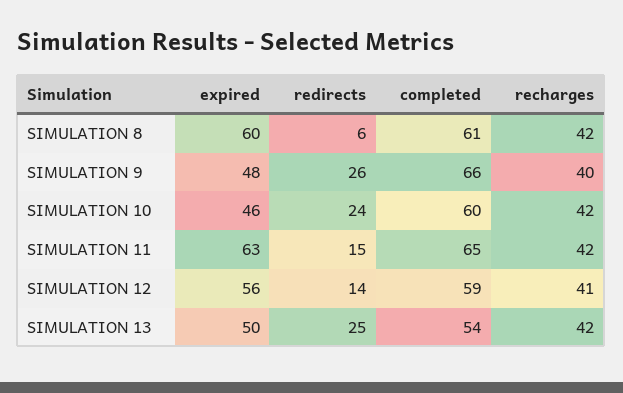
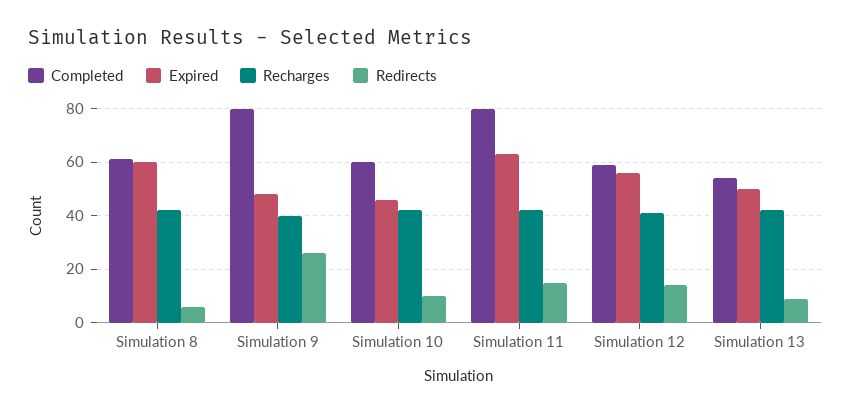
  {
    "expired": {
      "SIMULATION 8": 60,
      "SIMULATION 9": 48,
      "SIMULATION 10": 46,
      "SIMULATION 11": 63,
      "SIMULATION 12": 56,
      "SIMULATION 13": 50
    },
    "redirects": {
      "SIMULATION 8": 6,
      "SIMULATION 9": 26,
-     "SIMULATION 10": 24,
+     "SIMULATION 10": 10,
      "SIMULATION 11": 15,
      "SIMULATION 12": 14,
-     "SIMULATION 13": 25
+     "SIMULATION 13": 10
    },
    "completed": {
      "SIMULATION 8": 61,
-     "SIMULATION 9": 66,
+     "SIMULATION 9": 80,
      "SIMULATION 10": 60,
-     "SIMULATION 11": 65,
+     "SIMULATION 11": 80,
      "SIMULATION 12": 59,
      "SIMULATION 13": 54
    },
    "recharges": {
      "SIMULATION 8": 42,
      "SIMULATION 9": 40,
      "SIMULATION 10": 42,
      "SIMULATION 11": 42,
      "SIMULATION 12": 41,
      "SIMULATION 13": 42
    }
  }

